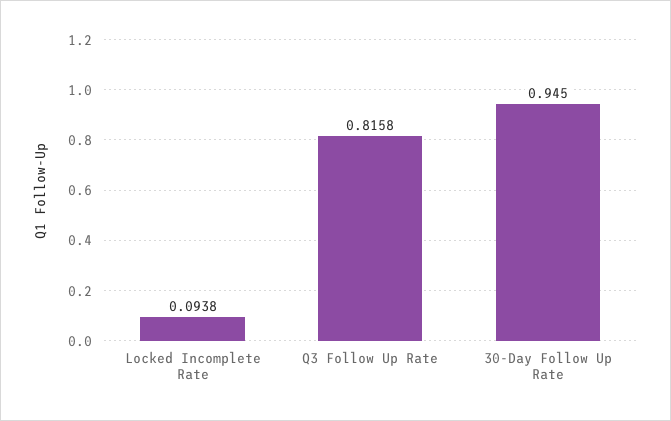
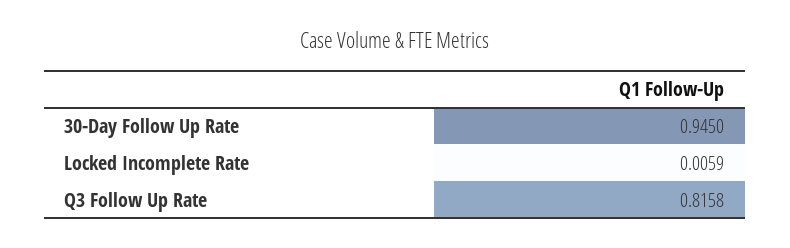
  {
-   "Locked Incomplete Rate": 0.0938,
+   "Locked Incomplete Rate": 0.0059,
    "Q3 Follow Up Rate": 0.8158,
    "30-Day Follow Up Rate": 0.945
  }

